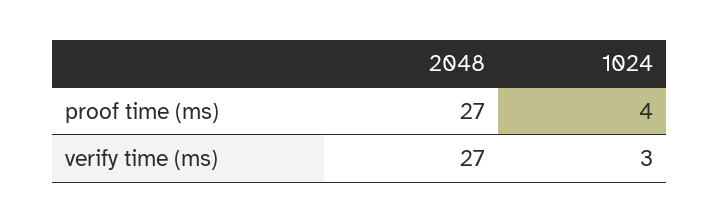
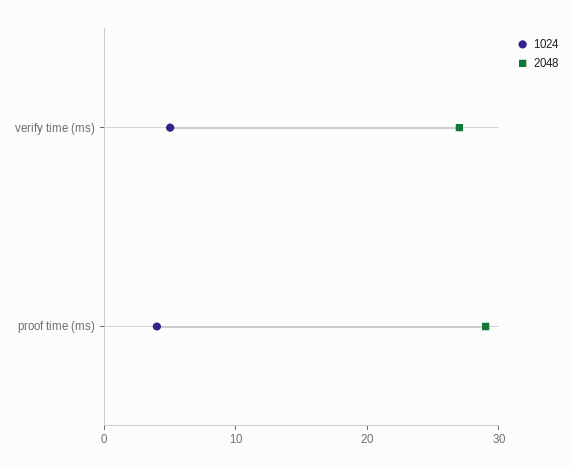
  {
    "2048": {
-     "proof time (ms)": 27,
+     "proof time (ms)": 29,
      "verify time (ms)": 27
    },
    "1024": {
      "proof time (ms)": 4,
-     "verify time (ms)": 3
+     "verify time (ms)": 5
    }
  }

